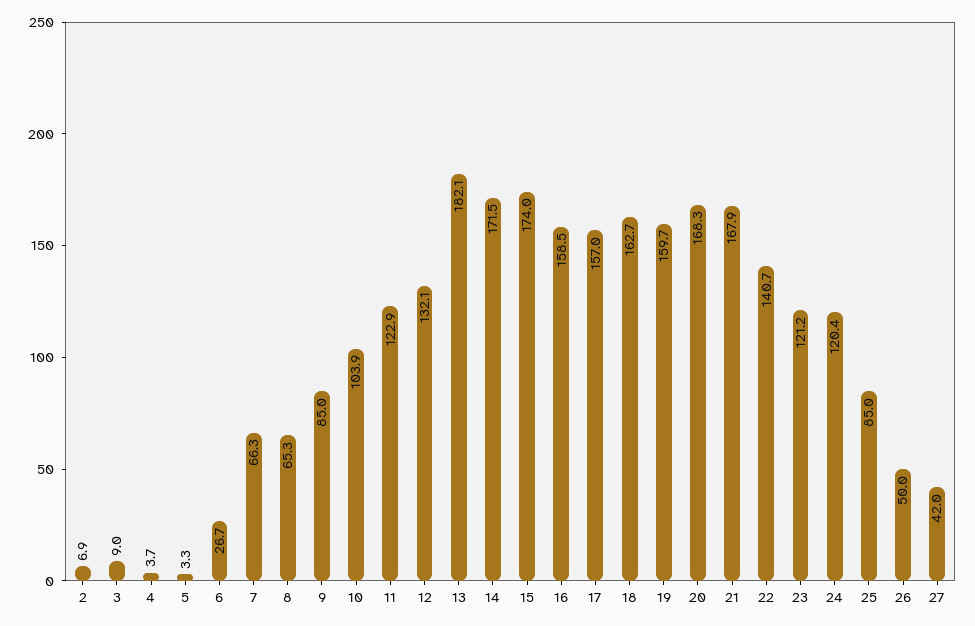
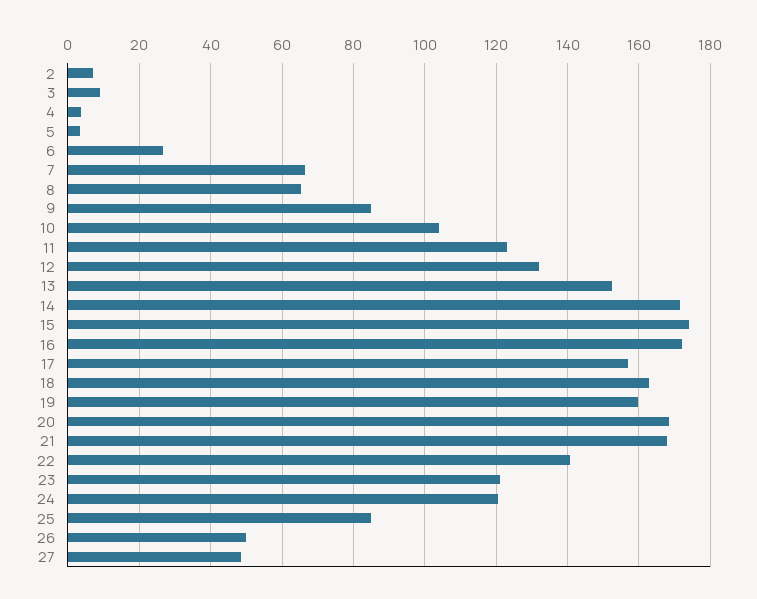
  {
    "2": 6.9,
    "3": 9,
    "4": 3.7,
    "5": 3.3,
    "6": 26.7,
    "7": 66.3,
    "8": 65.3,
    "9": 85,
    "10": 103.9,
    "11": 122.9,
    "12": 132.1,
-   "13": 182.1,
+   "13": 152,
    "14": 171.5,
    "15": 174,
-   "16": 158.5,
+   "16": 172,
    "17": 157,
    "18": 162.7,
    "19": 159.7,
    "20": 168.3,
    "21": 167.9,
    "22": 140.7,
    "23": 121.2,
    "24": 120.4,
    "25": 85,
    "26": 50,
-   "27": 42
+   "27": 48
  }

